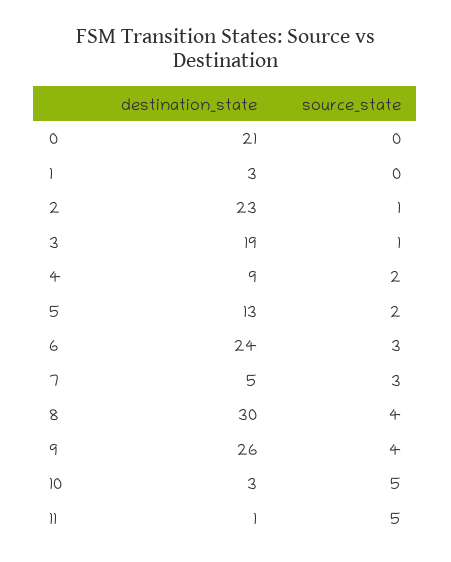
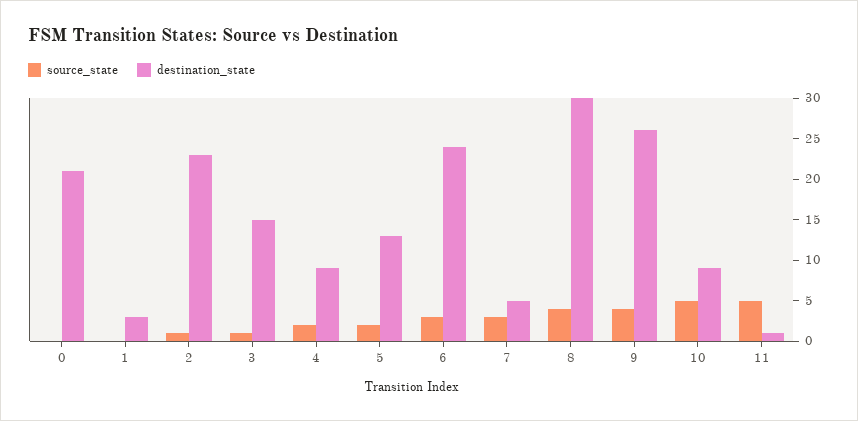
  {
    "destination_state": {
      "0": 21,
      "1": 3,
      "2": 23,
-     "3": 19,
+     "3": 15,
      "4": 9,
      "5": 13,
      "6": 24,
      "7": 5,
      "8": 30,
      "9": 26,
-     "10": 3,
+     "10": 9,
      "11": 1
    },
    "source_state": {
      "0": 0,
      "1": 0,
      "2": 1,
      "3": 1,
      "4": 2,
      "5": 2,
      "6": 3,
      "7": 3,
      "8": 4,
      "9": 4,
      "10": 5,
      "11": 5
    }
  }

